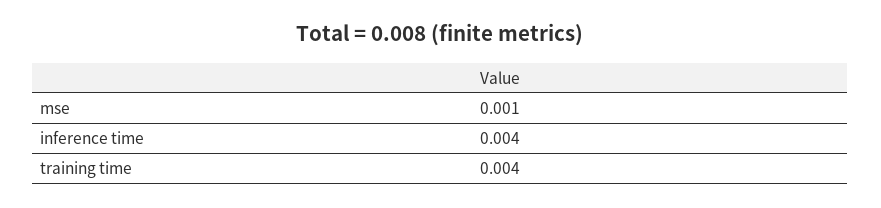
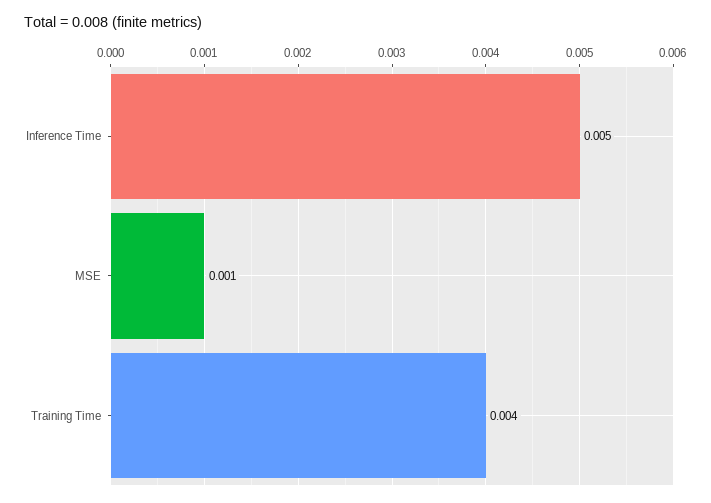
  {
    "mse": 0.001,
-   "inference time": 0.004,
+   "inference time": 0.005,
    "training time": 0.004
  }

